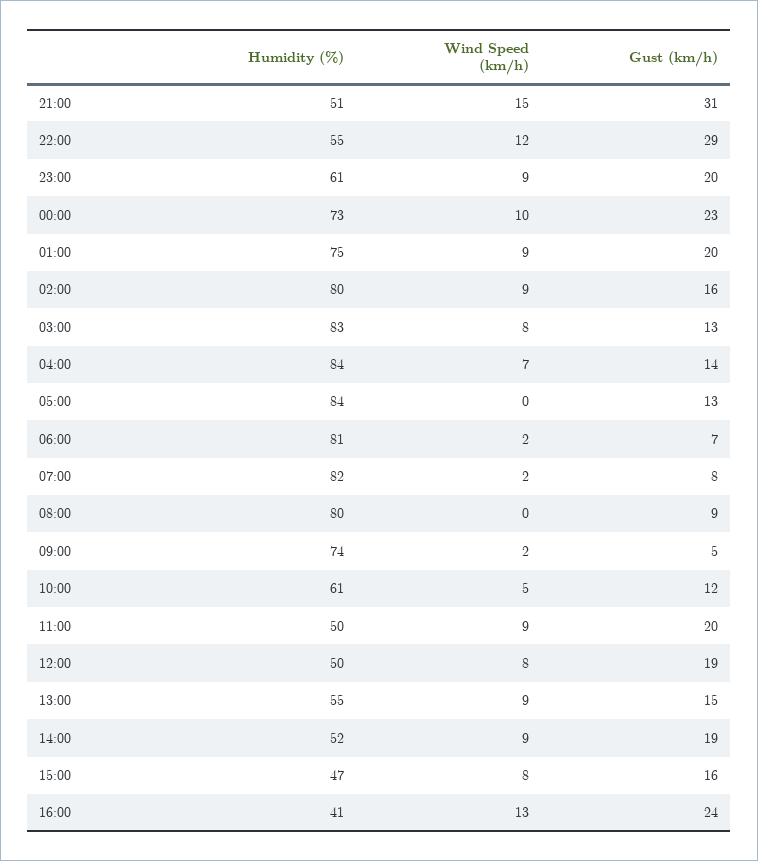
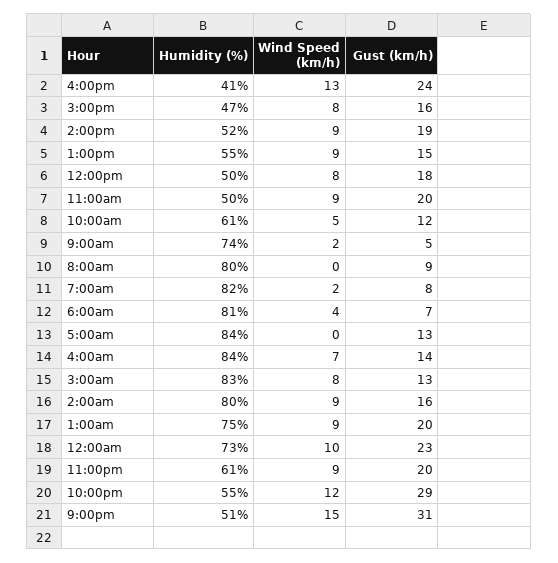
  {
    "Humidity (%)": {
      "21:00": 51,
      "22:00": 55,
      "23:00": 61,
      "00:00": 73,
      "01:00": 75,
      "02:00": 80,
      "03:00": 83,
      "04:00": 84,
      "05:00": 84,
      "06:00": 81,
      "07:00": 82,
      "08:00": 80,
      "09:00": 74,
      "10:00": 61,
      "11:00": 50,
      "12:00": 50,
      "13:00": 55,
      "14:00": 52,
      "15:00": 47,
      "16:00": 41
    },
    "Wind Speed (km/h)": {
      "21:00": 15,
      "22:00": 12,
      "23:00": 9,
      "00:00": 10,
      "01:00": 9,
      "02:00": 9,
      "03:00": 8,
      "04:00": 7,
      "05:00": 0,
-     "06:00": 2,
+     "06:00": 4,
      "07:00": 2,
      "08:00": 0,
      "09:00": 2,
      "10:00": 5,
      "11:00": 9,
      "12:00": 8,
      "13:00": 9,
      "14:00": 9,
      "15:00": 8,
      "16:00": 13
    },
    "Gust (km/h)": {
      "21:00": 31,
      "22:00": 29,
      "23:00": 20,
      "00:00": 23,
      "01:00": 20,
      "02:00": 16,
      "03:00": 13,
      "04:00": 14,
      "05:00": 13,
      "06:00": 7,
      "07:00": 8,
      "08:00": 9,
      "09:00": 5,
      "10:00": 12,
      "11:00": 20,
-     "12:00": 19,
+     "12:00": 18,
      "13:00": 15,
      "14:00": 19,
      "15:00": 16,
      "16:00": 24
    }
  }

